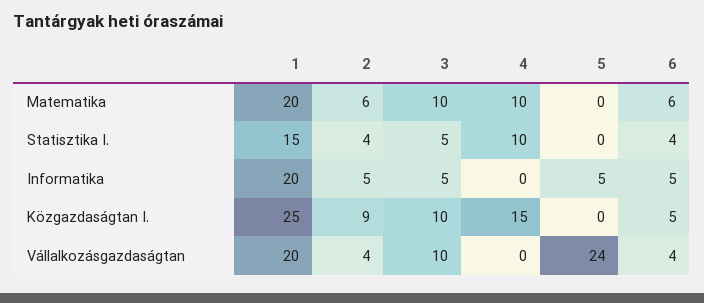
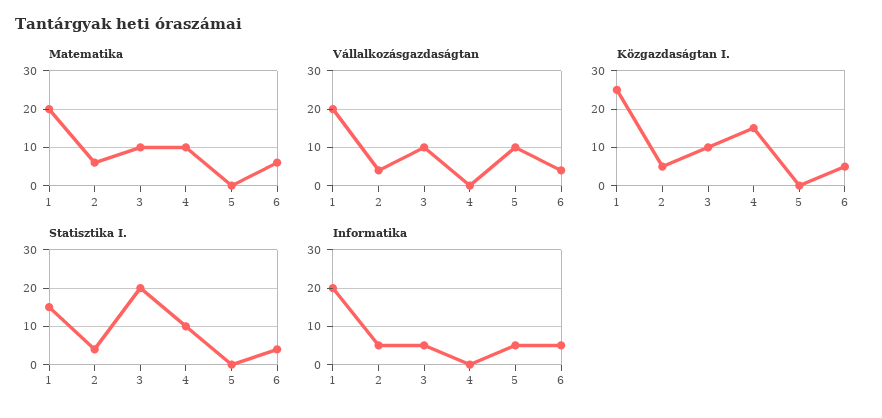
  {
    "Matematika": {
      "1": 20,
      "2": 6,
      "3": 10,
      "4": 10,
      "5": 0,
      "6": 6
    },
    "Statisztika I.": {
      "1": 15,
      "2": 4,
-     "3": 5,
+     "3": 20,
      "4": 10,
      "5": 0,
      "6": 4
    },
    "Informatika": {
      "1": 20,
      "2": 5,
      "3": 5,
      "4": 0,
      "5": 5,
      "6": 5
    },
    "Közgazdaságtan I.": {
      "1": 25,
-     "2": 9,
+     "2": 5,
      "3": 10,
      "4": 15,
      "5": 0,
      "6": 5
    },
    "Vállalkozásgazdaságtan": {
      "1": 20,
      "2": 4,
      "3": 10,
      "4": 0,
-     "5": 24,
+     "5": 10,
      "6": 4
    }
  }

